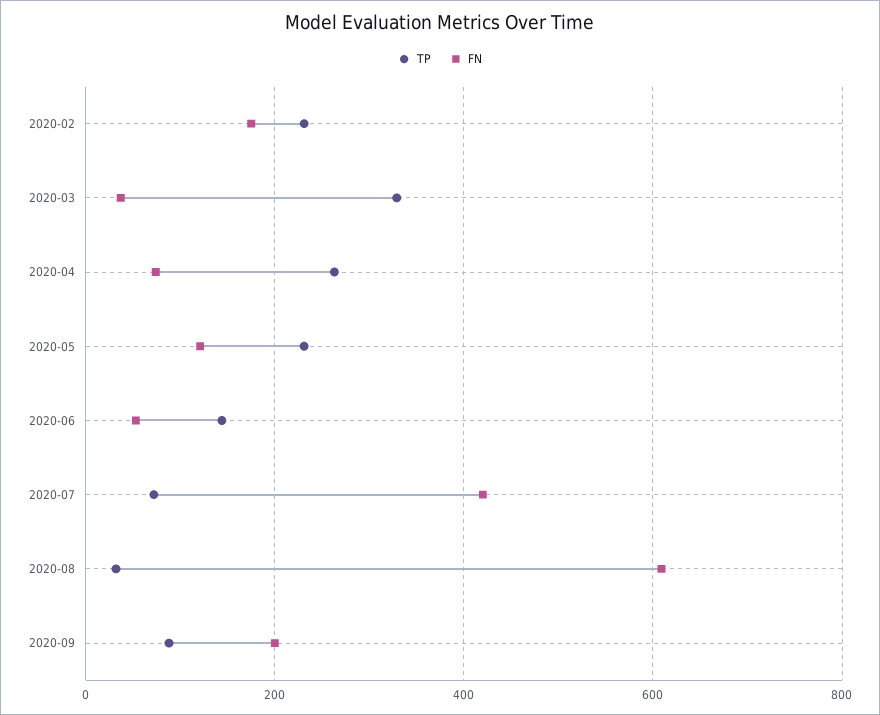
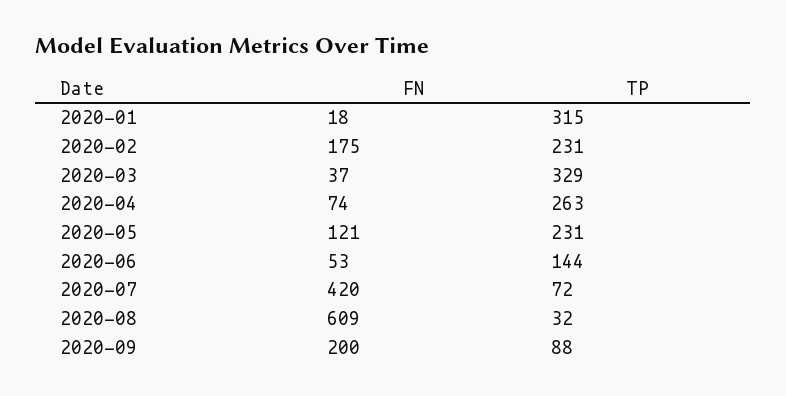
  {
    "TP": {
      "2020-02": 231,
      "2020-03": 329,
      "2020-04": 263,
      "2020-05": 231,
      "2020-06": 144,
      "2020-07": 72,
      "2020-08": 32,
-     "2020-09": 88
+     "2020-09": 88,
+     "2020-01": 315
    },
    "FN": {
      "2020-02": 175,
      "2020-03": 37,
      "2020-04": 74,
      "2020-05": 121,
      "2020-06": 53,
      "2020-07": 420,
      "2020-08": 609,
-     "2020-09": 200
+     "2020-09": 200,
+     "2020-01": 18
    }
  }

